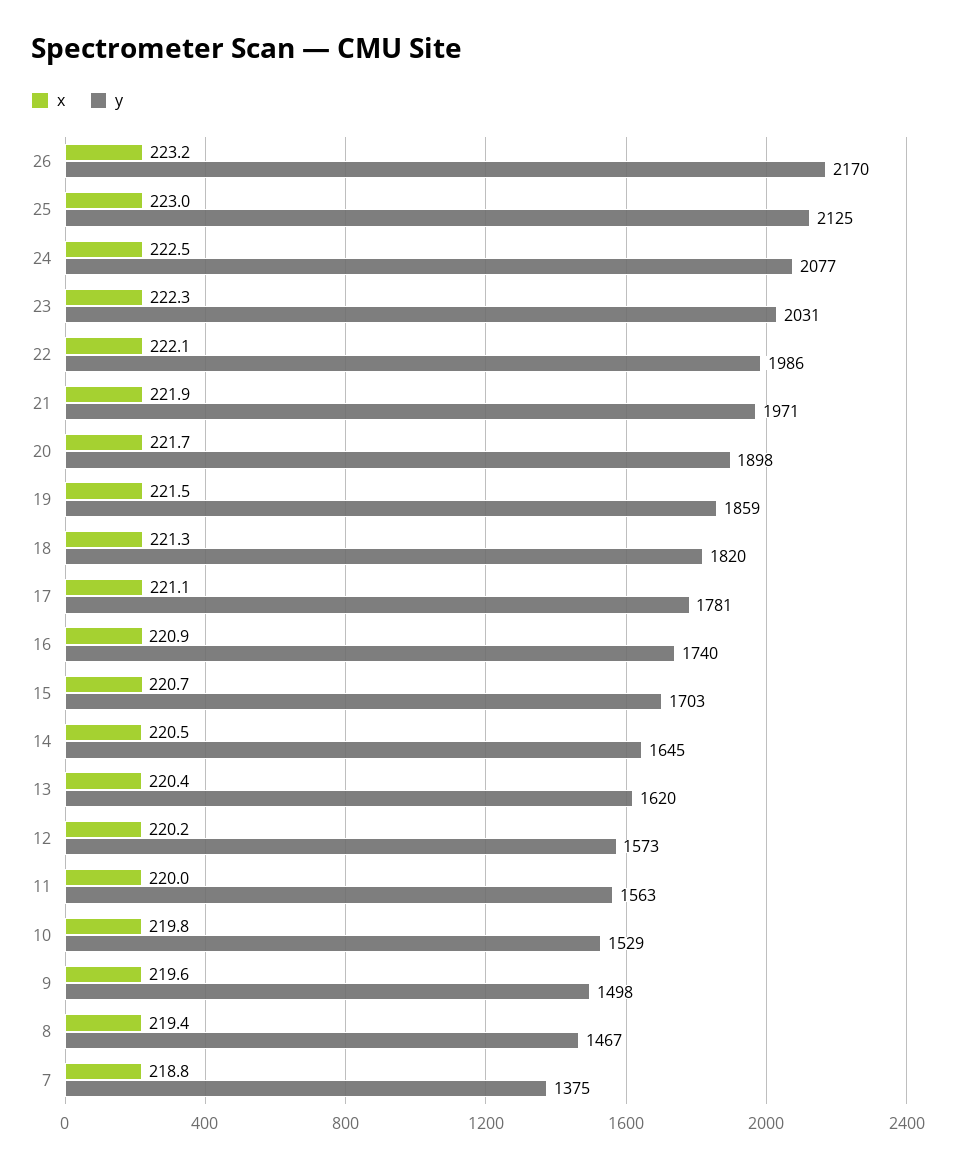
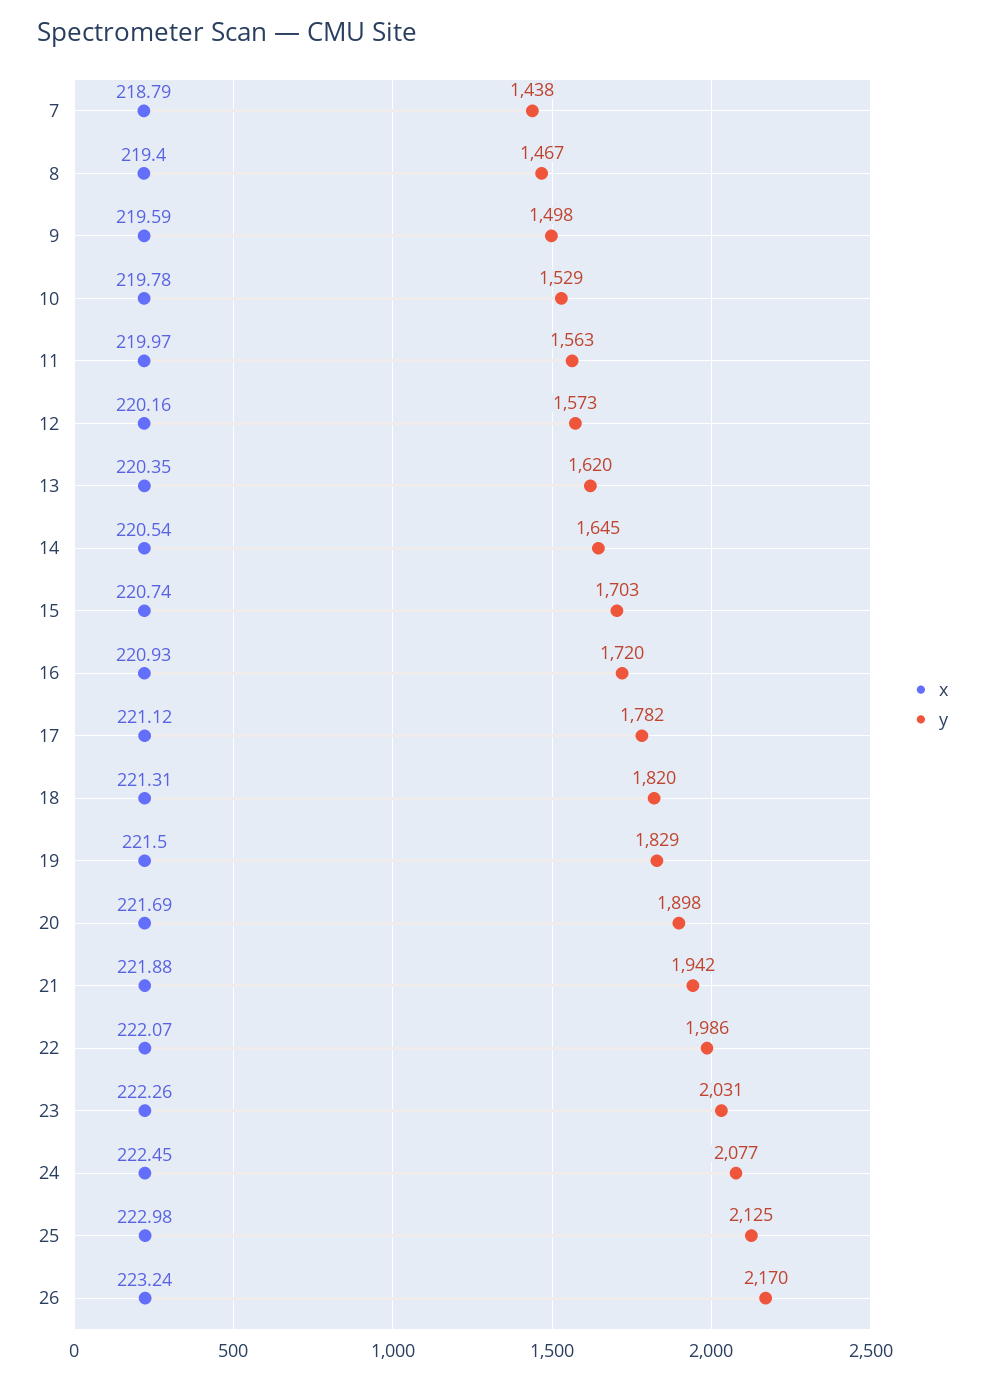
  {
    "x": {
      "26": 223.24,
      "25": 222.98,
      "24": 222.45,
      "23": 222.26,
      "22": 222.07,
      "21": 221.88,
      "20": 221.69,
      "19": 221.5,
      "18": 221.31,
      "17": 221.12,
      "16": 220.93,
      "15": 220.74,
      "14": 220.54,
      "13": 220.35,
      "12": 220.16,
      "11": 219.97,
      "10": 219.78,
      "9": 219.59,
      "8": 219.4,
      "7": 218.79
    },
    "y": {
      "26": 2170,
      "25": 2125,
      "24": 2077,
      "23": 2031,
      "22": 1986,
-     "21": 1971,
+     "21": 1942,
      "20": 1898,
-     "19": 1859,
+     "19": 1829,
      "18": 1820,
-     "17": 1781,
+     "17": 1782,
-     "16": 1740,
+     "16": 1720,
      "15": 1703,
      "14": 1645,
      "13": 1620,
      "12": 1573,
      "11": 1563,
      "10": 1529,
      "9": 1498,
      "8": 1467,
-     "7": 1375
+     "7": 1438
    }
  }

